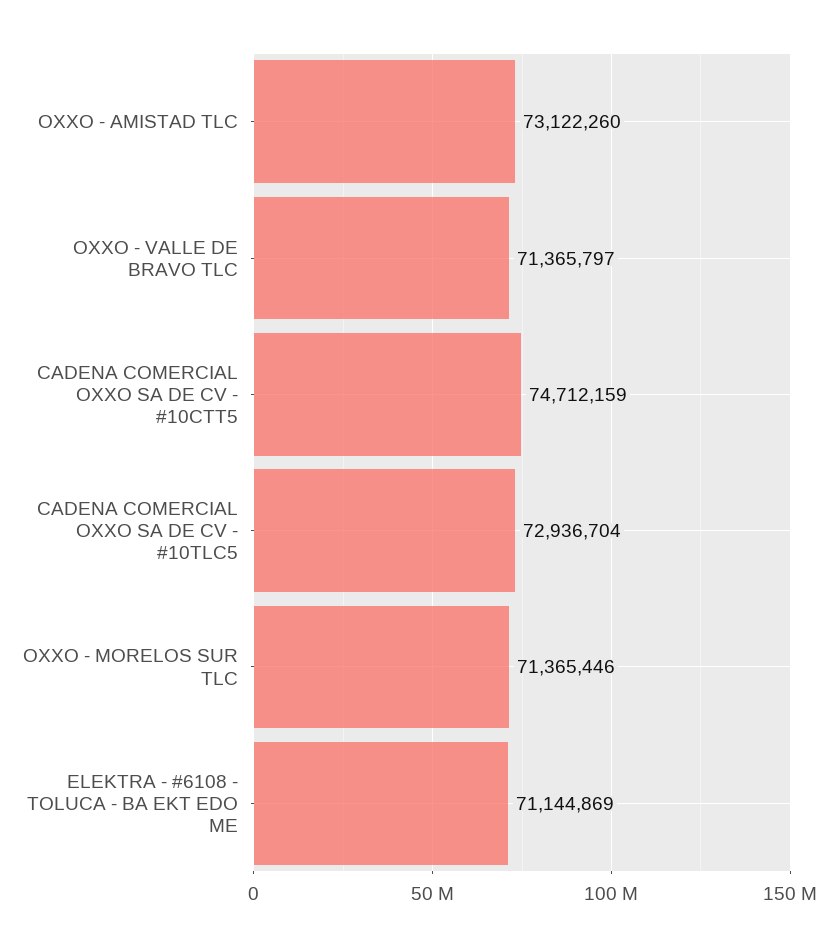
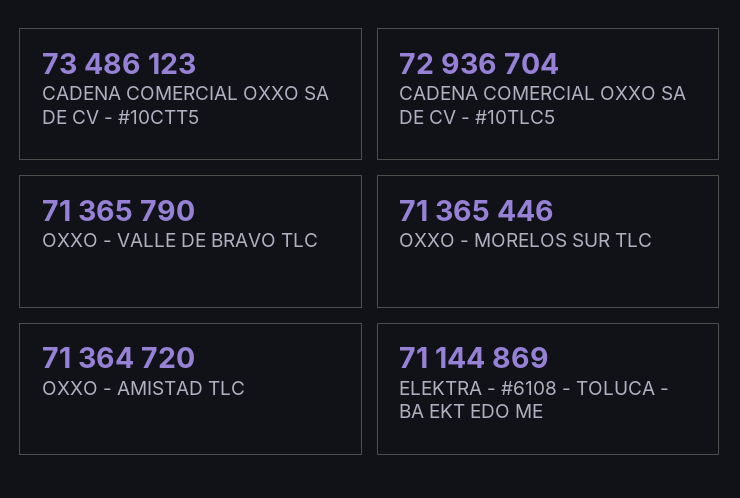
  {
-   "OXXO - AMISTAD TLC": 73122260,
+   "OXXO - AMISTAD TLC": 71364720,
-   "OXXO - VALLE DE BRAVO TLC": 71365797,
+   "OXXO - VALLE DE BRAVO TLC": 71365790,
-   "CADENA COMERCIAL OXXO SA DE CV - #10CTT5": 74712159,
+   "CADENA COMERCIAL OXXO SA DE CV - #10CTT5": 73486123,
    "CADENA COMERCIAL OXXO SA DE CV - #10TLC5": 72936704,
    "OXXO - MORELOS SUR TLC": 71365446,
    "ELEKTRA - #6108 - TOLUCA - BA EKT EDO ME": 71144869
  }

